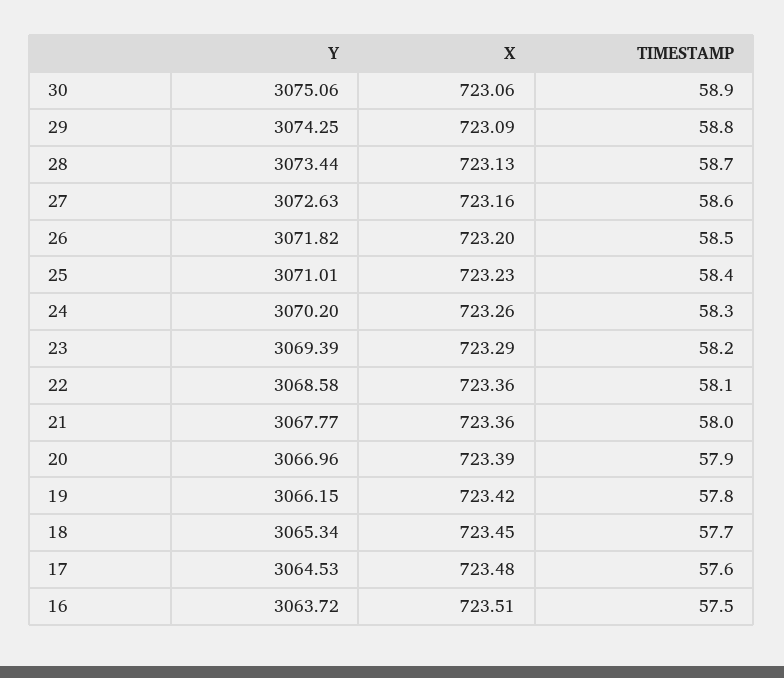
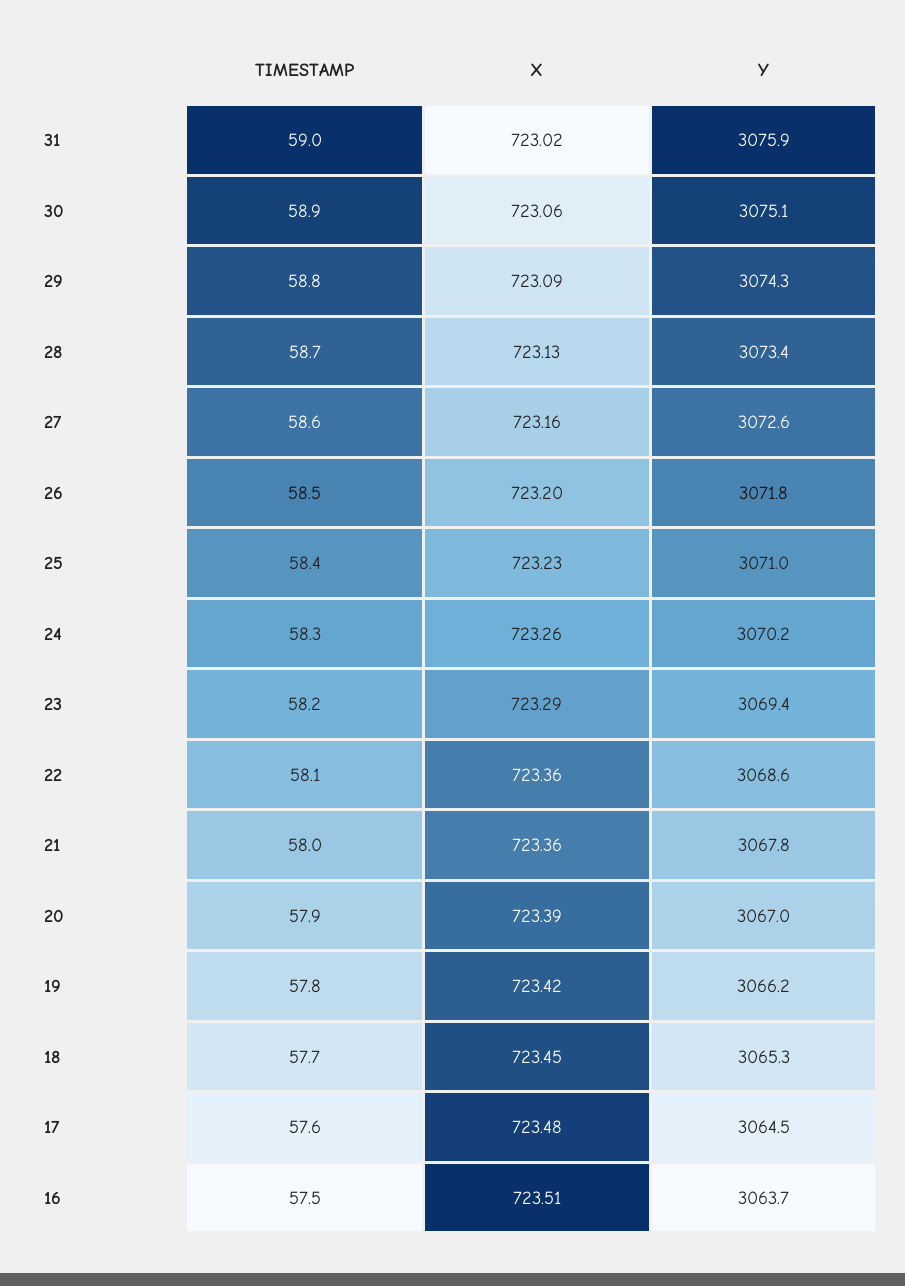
  {
    "Y": {
      "30": 3075.06,
      "29": 3074.25,
      "28": 3073.44,
      "27": 3072.63,
      "26": 3071.82,
      "25": 3071.01,
      "24": 3070.2,
      "23": 3069.39,
      "22": 3068.58,
      "21": 3067.77,
      "20": 3066.96,
      "19": 3066.15,
      "18": 3065.34,
      "17": 3064.53,
-     "16": 3063.72
+     "16": 3063.72,
+     "31": 3075.9
    },
    "X": {
      "30": 723.06,
      "29": 723.09,
      "28": 723.13,
      "27": 723.16,
      "26": 723.2,
      "25": 723.23,
      "24": 723.26,
      "23": 723.29,
      "22": 723.36,
      "21": 723.36,
      "20": 723.39,
      "19": 723.42,
      "18": 723.45,
      "17": 723.48,
-     "16": 723.51
+     "16": 723.51,
+     "31": 723.02
    },
    "TIMESTAMP": {
      "30": 58.9,
      "29": 58.8,
      "28": 58.7,
      "27": 58.6,
      "26": 58.5,
      "25": 58.4,
      "24": 58.3,
      "23": 58.2,
      "22": 58.1,
      "21": 58,
      "20": 57.9,
      "19": 57.8,
      "18": 57.7,
      "17": 57.6,
-     "16": 57.5
+     "16": 57.5,
+     "31": 59
    }
  }

